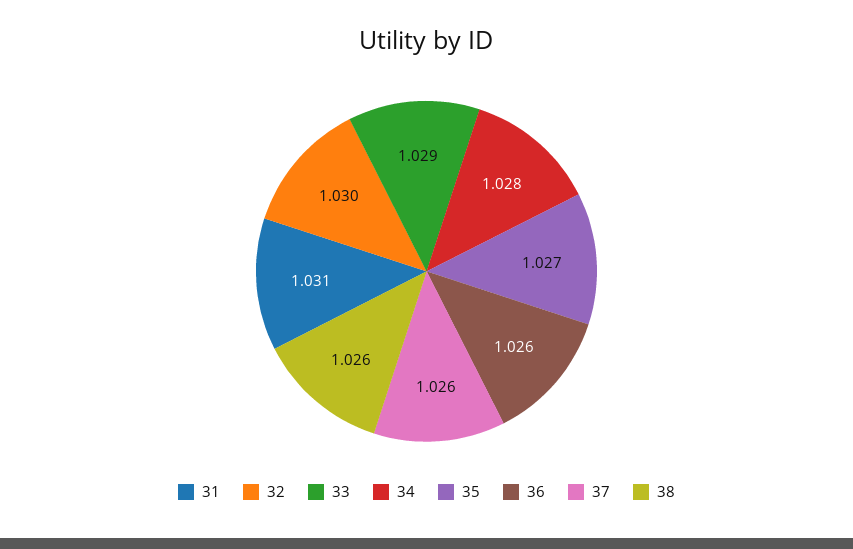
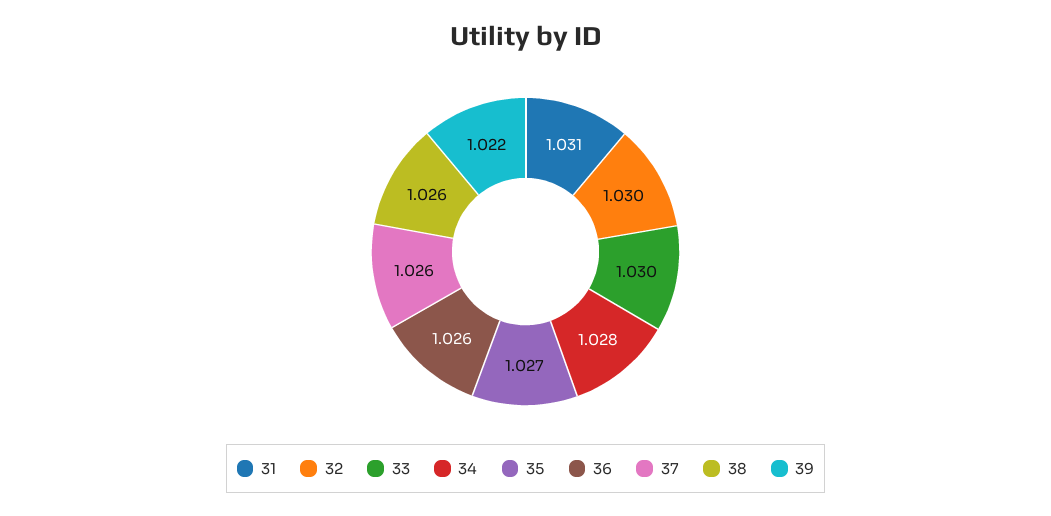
  {
    "31": 1.031,
    "32": 1.03,
-   "33": 1.029,
+   "33": 1.03,
    "34": 1.028,
    "35": 1.027,
    "36": 1.026,
    "37": 1.026,
-   "38": 1.026
+   "38": 1.026,
+   "39": 1.022
  }

